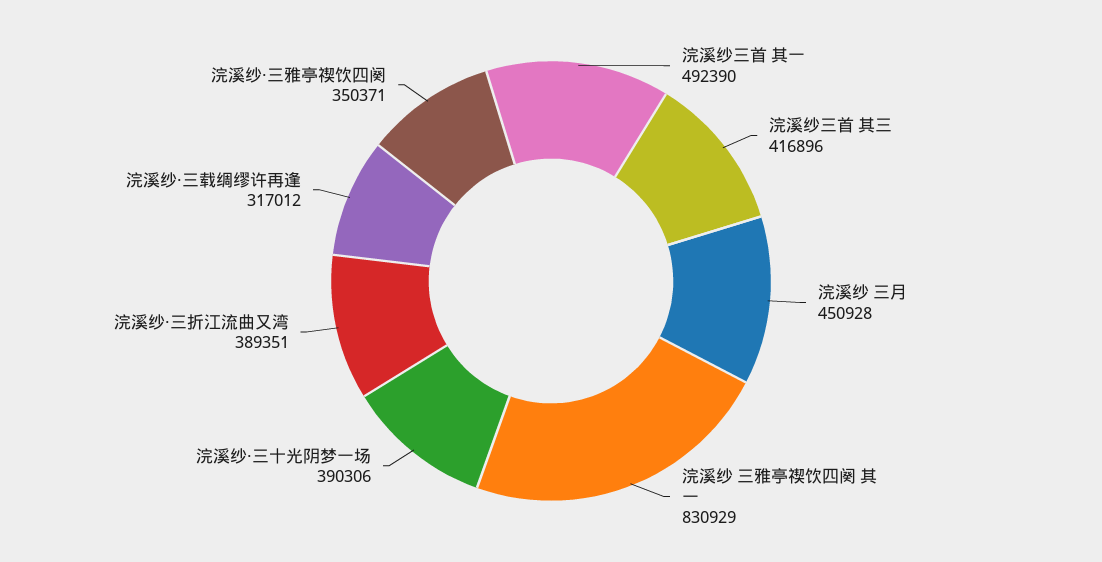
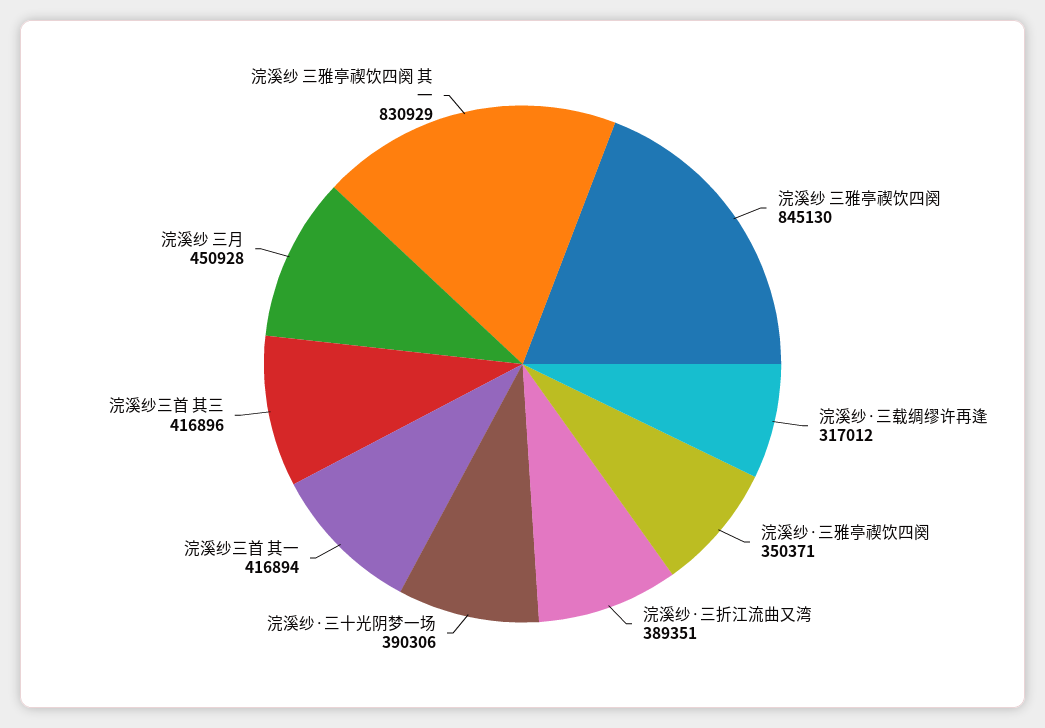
  {
-   "浣溪纱三首 其一": 492390,
+   "浣溪纱三首 其一": 416894,
    "浣溪纱三首 其三": 416896,
    "浣溪纱 三月": 450928,
    "浣溪纱 三雅亭禊饮四阕 其一": 830929,
    "浣溪纱·三十光阴梦一场": 390306,
    "浣溪纱·三折江流曲又湾": 389351,
    "浣溪纱·三载绸缪许再逢": 317012,
-   "浣溪纱·三雅亭禊饮四阕": 350371
+   "浣溪纱·三雅亭禊饮四阕": 350371,
+   "浣溪纱 三雅亭禊饮四阕": 845130
  }

